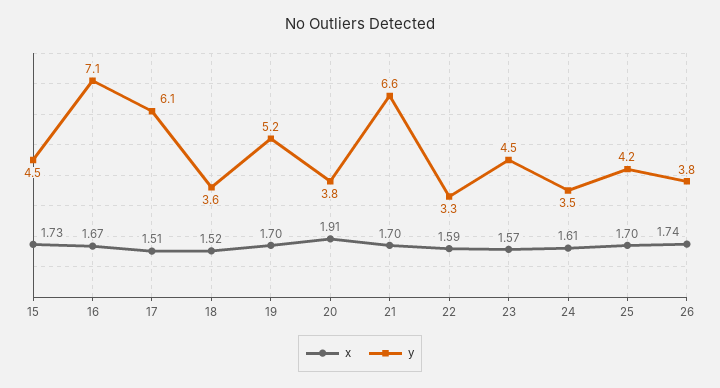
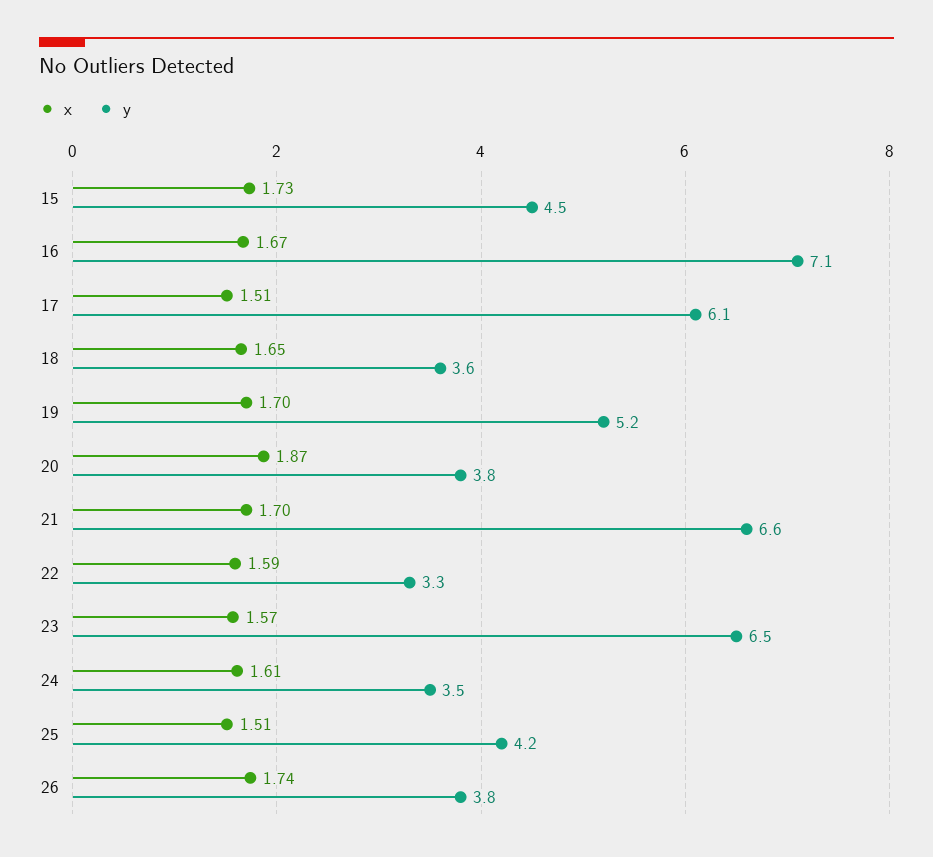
  {
    "x": {
      "15": 1.73,
      "16": 1.67,
      "17": 1.51,
-     "18": 1.52,
+     "18": 1.65,
      "19": 1.7,
-     "20": 1.91,
+     "20": 1.87,
      "21": 1.7,
      "22": 1.59,
      "23": 1.57,
      "24": 1.61,
-     "25": 1.7,
+     "25": 1.51,
      "26": 1.74
    },
    "y": {
      "15": 4.5,
      "16": 7.1,
      "17": 6.1,
      "18": 3.6,
      "19": 5.2,
      "20": 3.8,
      "21": 6.6,
      "22": 3.3,
-     "23": 4.5,
+     "23": 6.5,
      "24": 3.5,
      "25": 4.2,
      "26": 3.8
    }
  }

